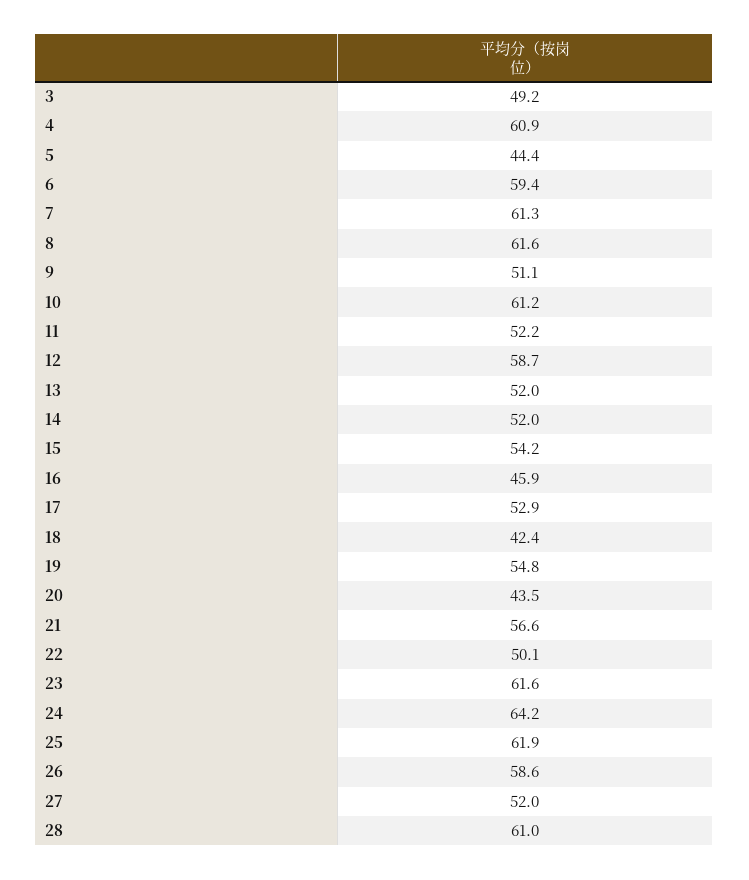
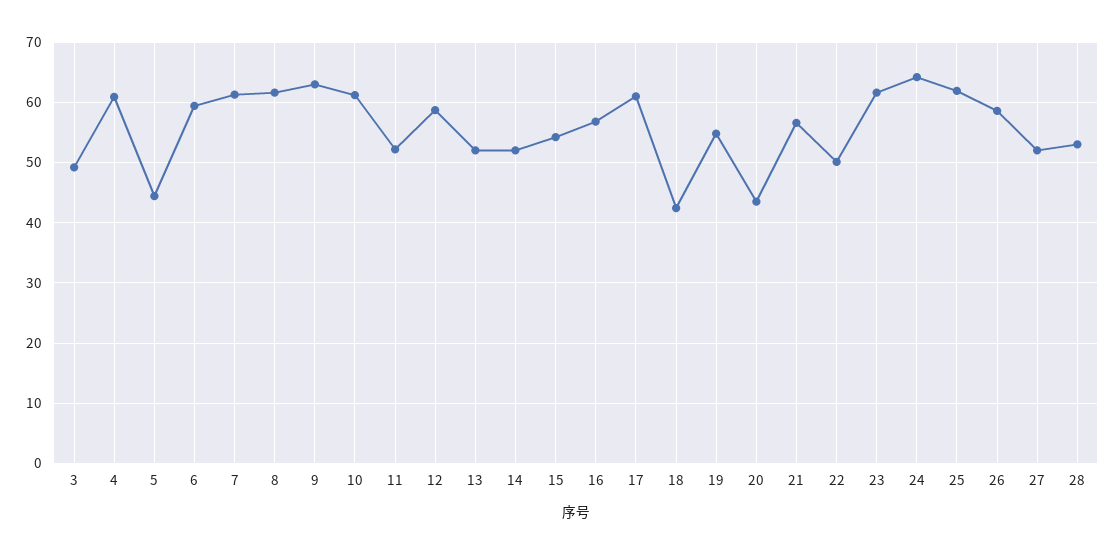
  {
    "3": 49.2,
    "4": 60.9,
    "5": 44.4,
    "6": 59.4,
    "7": 61.3,
    "8": 61.6,
-   "9": 51.1,
+   "9": 63,
    "10": 61.2,
    "11": 52.2,
    "12": 58.7,
    "13": 52,
    "14": 52,
    "15": 54.2,
-   "16": 45.9,
+   "16": 57,
-   "17": 52.9,
+   "17": 61,
    "18": 42.4,
    "19": 54.8,
    "20": 43.5,
    "21": 56.6,
    "22": 50.1,
    "23": 61.6,
    "24": 64.2,
    "25": 61.9,
    "26": 58.6,
    "27": 52,
-   "28": 61
+   "28": 53
  }

